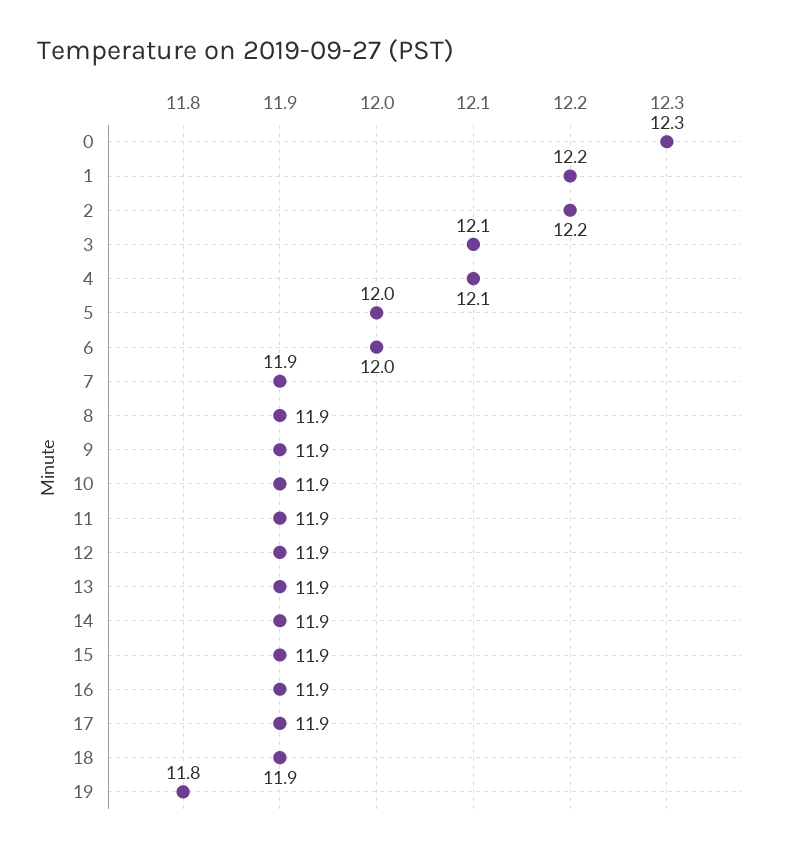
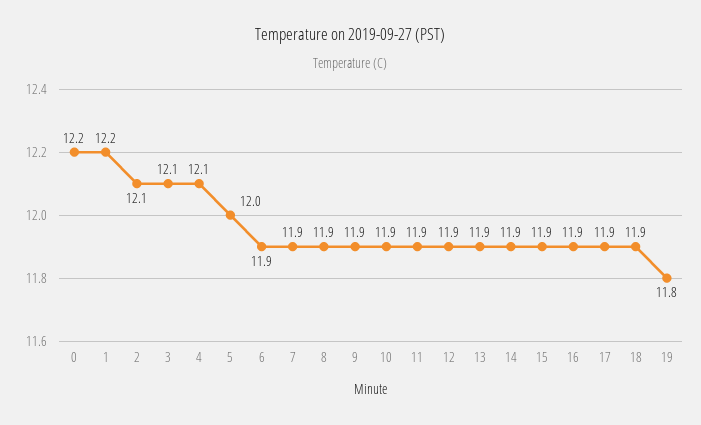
  {
-   "0": 12.3,
+   "0": 12.2,
    "1": 12.2,
-   "2": 12.2,
+   "2": 12.1,
    "3": 12.1,
    "4": 12.1,
    "5": 12,
-   "6": 12,
+   "6": 11.9,
    "7": 11.9,
    "8": 11.9,
    "9": 11.9,
    "10": 11.9,
    "11": 11.9,
    "12": 11.9,
    "13": 11.9,
    "14": 11.9,
    "15": 11.9,
    "16": 11.9,
    "17": 11.9,
    "18": 11.9,
    "19": 11.8
  }

